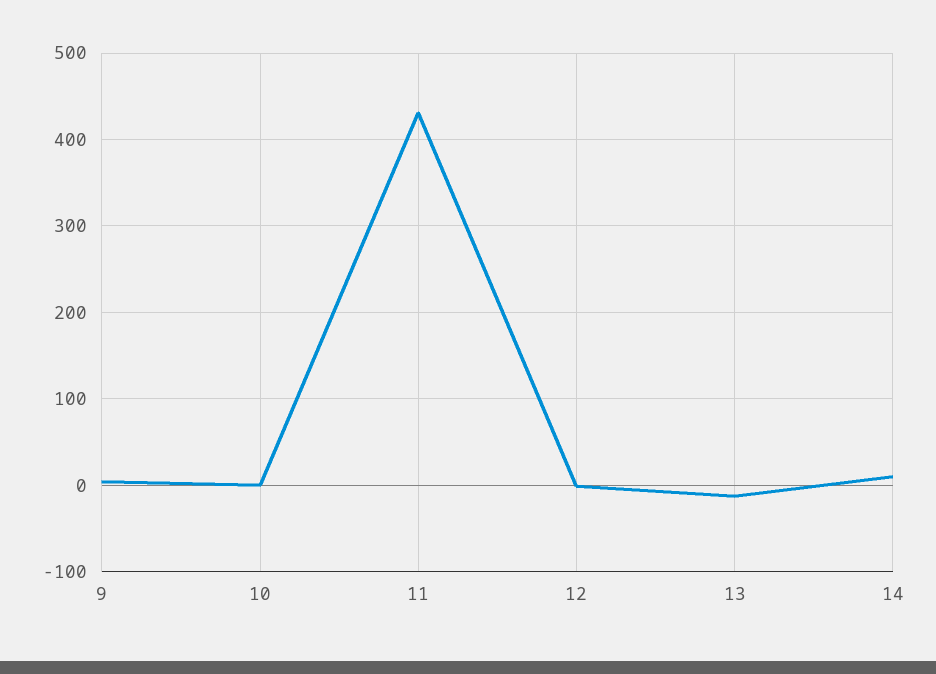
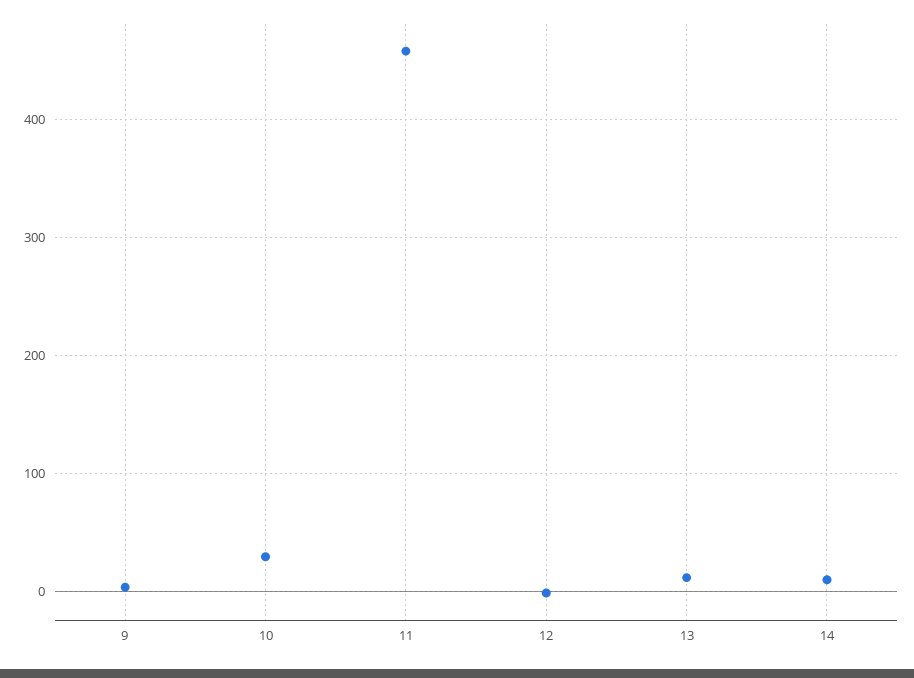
  {
    "9": 0,
-   "10": 0,
+   "10": 30,
-   "11": 430,
+   "11": 460,
    "12": 0,
-   "13": -10,
+   "13": 10,
    "14": 10
  }

